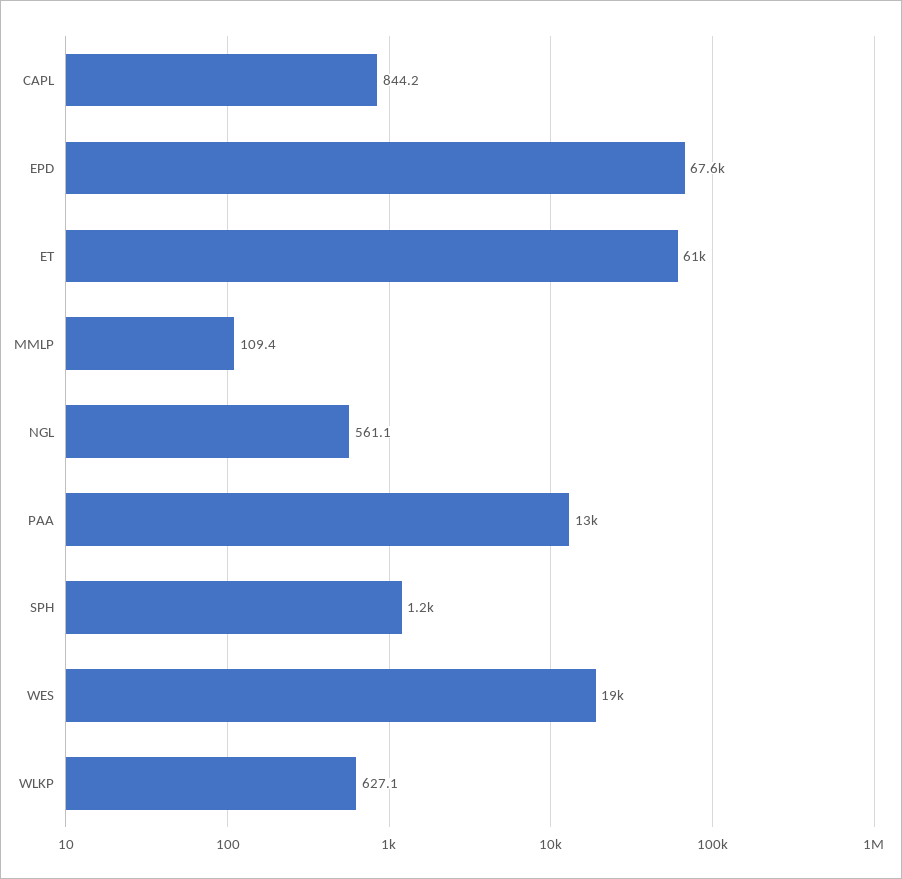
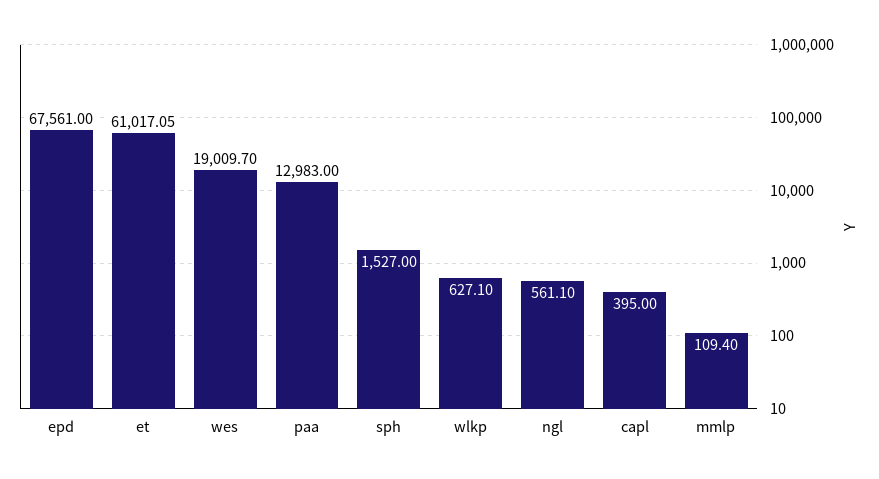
  {
-   "CAPL": 844.2,
+   "CAPL": 395,
    "EPD": 67561,
    "ET": 61017.05,
    "MMLP": 109.4,
    "NGL": 561.1,
    "PAA": 12983,
-   "SPH": 1200,
+   "SPH": 1527,
    "WES": 19009.7,
    "WLKP": 627.1
  }

